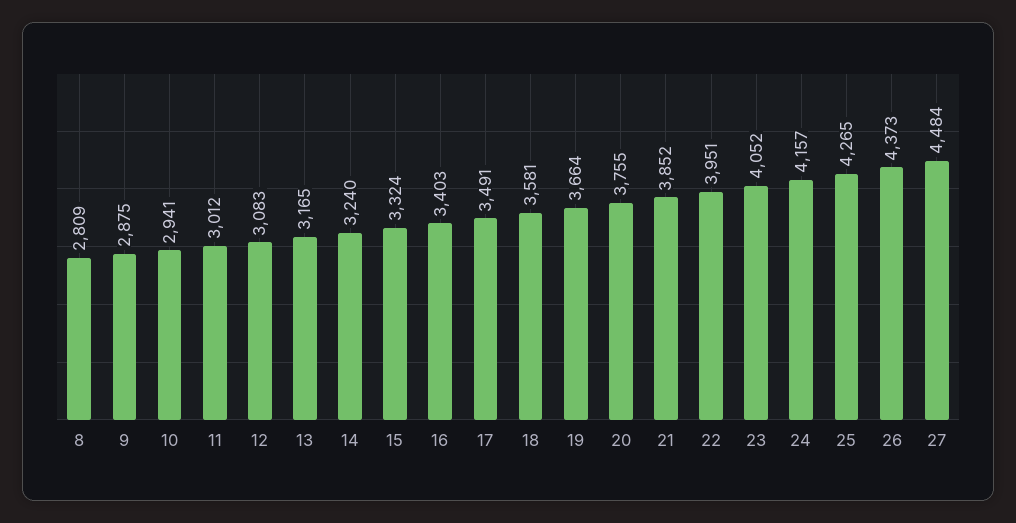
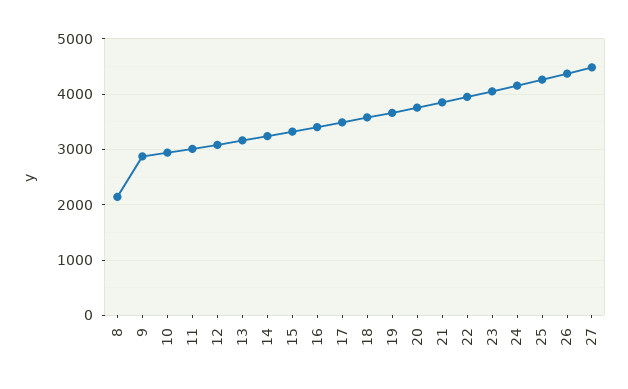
  {
-   "8": 2809,
+   "8": 2200,
    "9": 2875,
    "10": 2941,
    "11": 3012,
    "12": 3083,
    "13": 3165,
    "14": 3240,
    "15": 3324,
    "16": 3403,
    "17": 3491,
    "18": 3581,
    "19": 3664,
    "20": 3755,
    "21": 3852,
    "22": 3951,
    "23": 4052,
    "24": 4157,
    "25": 4265,
    "26": 4373,
    "27": 4484
  }

